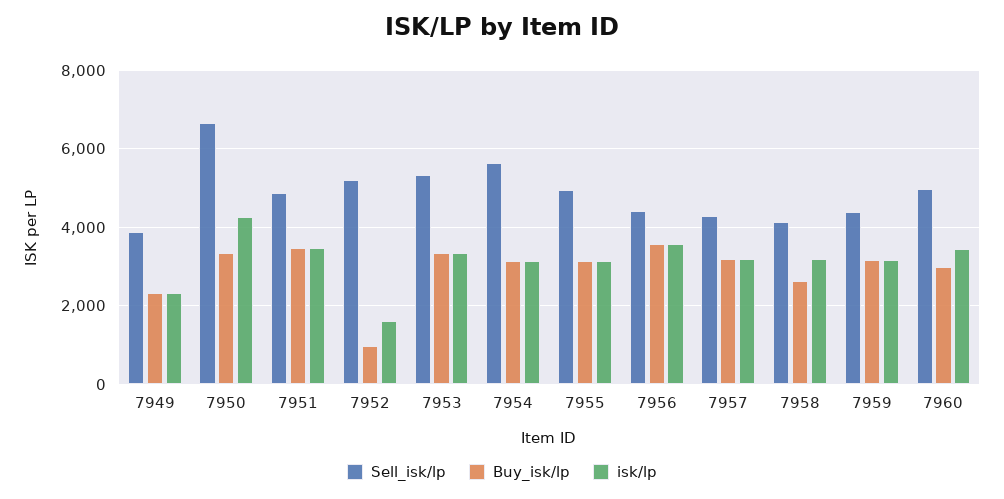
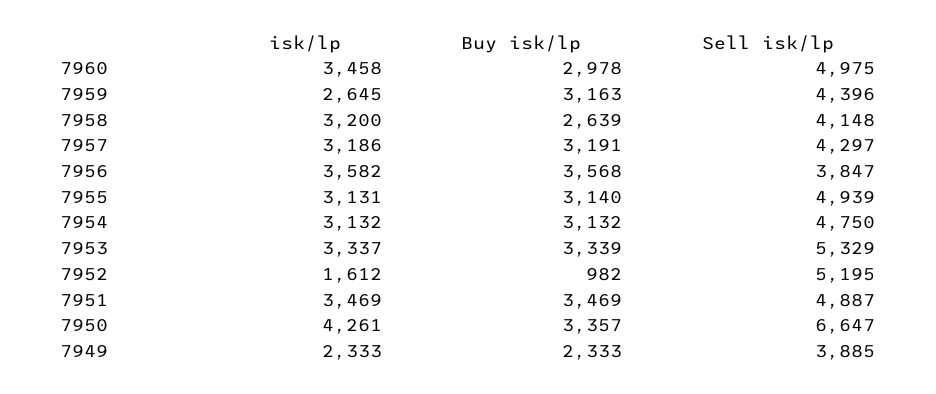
  {
    "Sell_isk/lp": {
      "7949": 3885,
      "7950": 6647,
      "7951": 4887,
      "7952": 5195,
      "7953": 5329,
-     "7954": 5600,
+     "7954": 4750,
      "7955": 4939,
-     "7956": 4400,
+     "7956": 3847,
      "7957": 4297,
      "7958": 4148,
      "7959": 4396,
      "7960": 4975
    },
    "Buy_isk/lp": {
      "7949": 2333,
      "7950": 3357,
      "7951": 3469,
      "7952": 982,
      "7953": 3339,
      "7954": 3132,
      "7955": 3140,
      "7956": 3568,
      "7957": 3191,
      "7958": 2639,
      "7959": 3163,
      "7960": 2978
    },
    "isk/lp": {
      "7949": 2333,
      "7950": 4261,
      "7951": 3469,
      "7952": 1612,
      "7953": 3337,
      "7954": 3132,
      "7955": 3131,
      "7956": 3582,
      "7957": 3186,
      "7958": 3200,
-     "7959": 3200,
+     "7959": 2645,
      "7960": 3458
    }
  }

